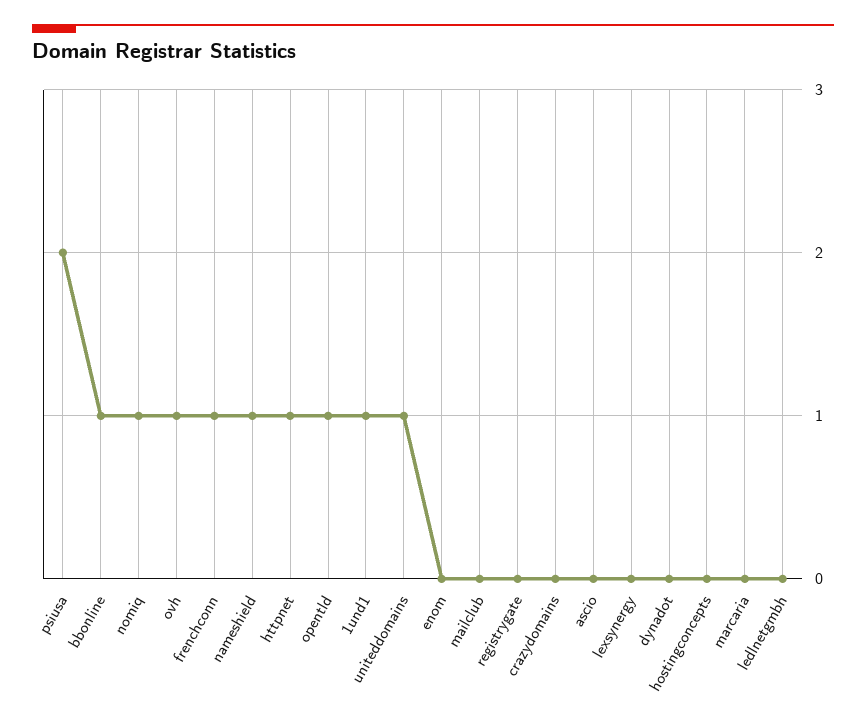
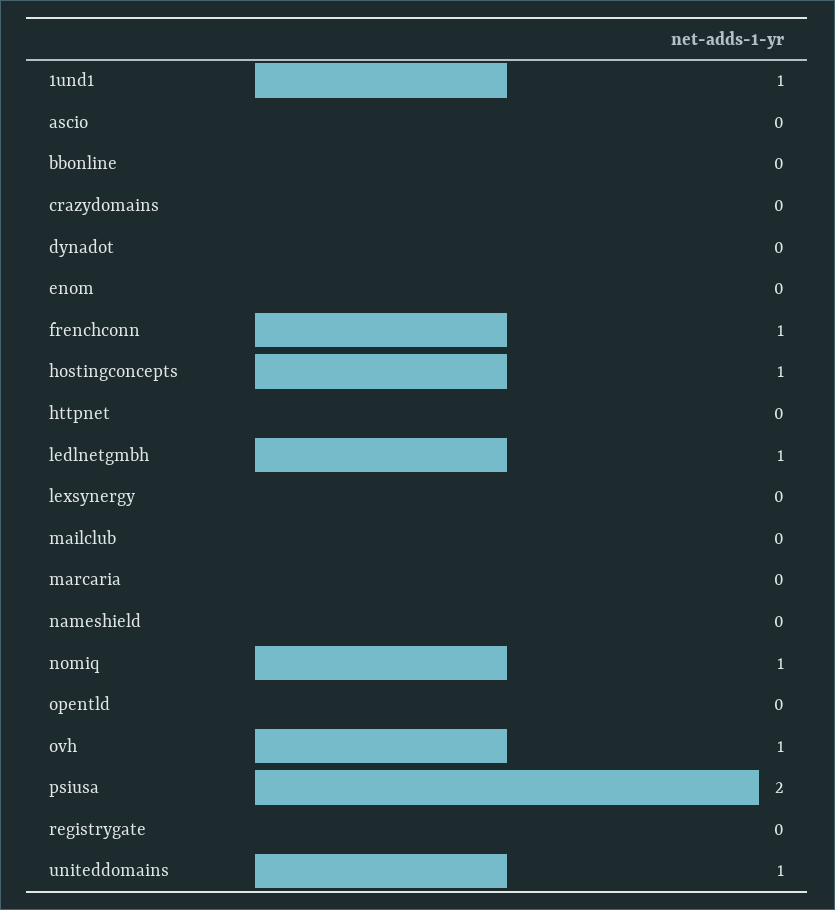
  {
    "psiusa": 2,
-   "bbonline": 1,
+   "bbonline": 0,
    "nomiq": 1,
    "ovh": 1,
    "frenchconn": 1,
-   "nameshield": 1,
+   "nameshield": 0,
-   "httpnet": 1,
+   "httpnet": 0,
-   "opentld": 1,
+   "opentld": 0,
    "1und1": 1,
    "uniteddomains": 1,
    "enom": 0,
    "mailclub": 0,
    "registrygate": 0,
    "crazydomains": 0,
    "ascio": 0,
    "lexsynergy": 0,
    "dynadot": 0,
-   "hostingconcepts": 0,
+   "hostingconcepts": 1,
    "marcaria": 0,
-   "ledlnetgmbh": 0
+   "ledlnetgmbh": 1
  }

